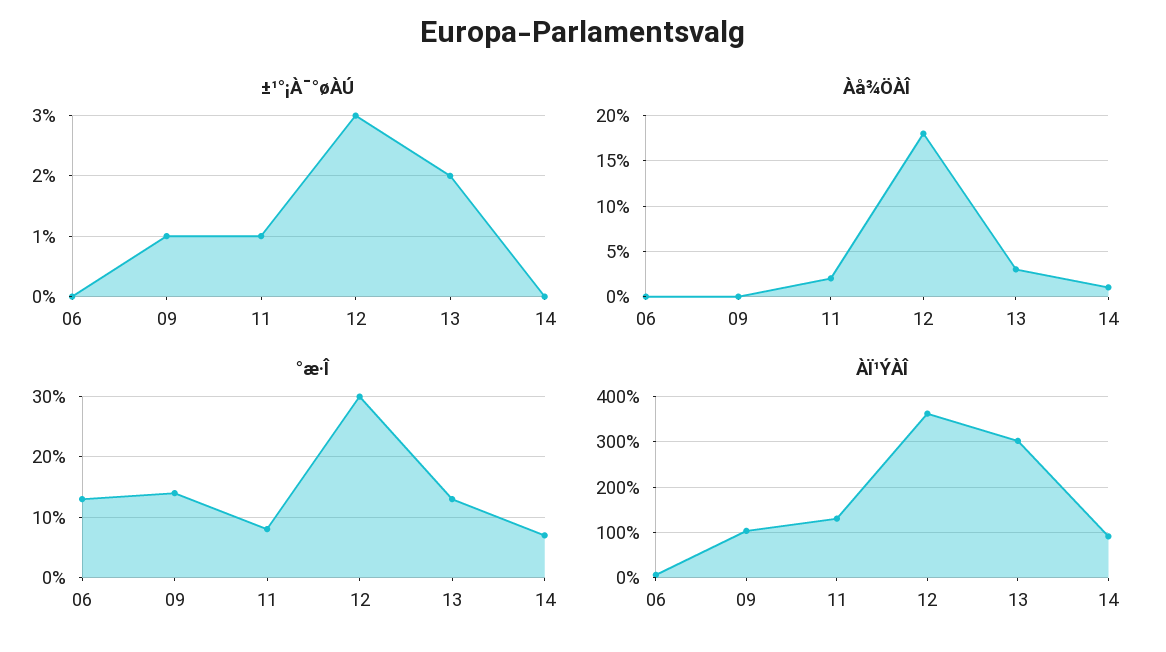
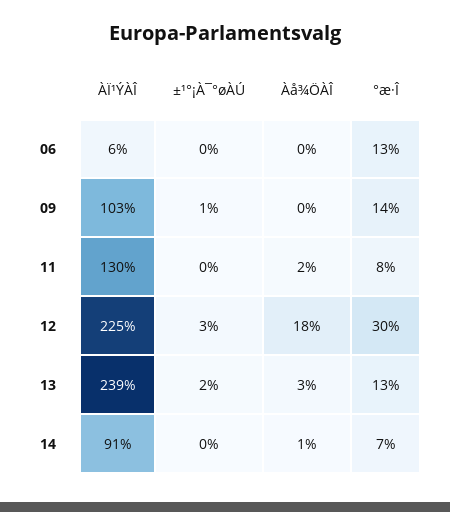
  {
    "±¹°¡À¯°øÀÚ": {
      "06": 0,
      "09": 1,
-     "11": 1,
+     "11": 0,
      "12": 3,
      "13": 2,
      "14": 0
    },
    "Àå¾ÖÀÎ": {
      "06": 0,
      "09": 0,
      "11": 2,
      "12": 18,
      "13": 3,
      "14": 1
    },
    "°æ·Î": {
      "06": 13,
      "09": 14,
      "11": 8,
      "12": 30,
      "13": 13,
      "14": 7
    },
    "ÀÏ¹ÝÀÎ": {
      "06": 6,
      "09": 103,
      "11": 130,
-     "12": 360,
+     "12": 225,
-     "13": 300,
+     "13": 239,
      "14": 91
    }
  }

